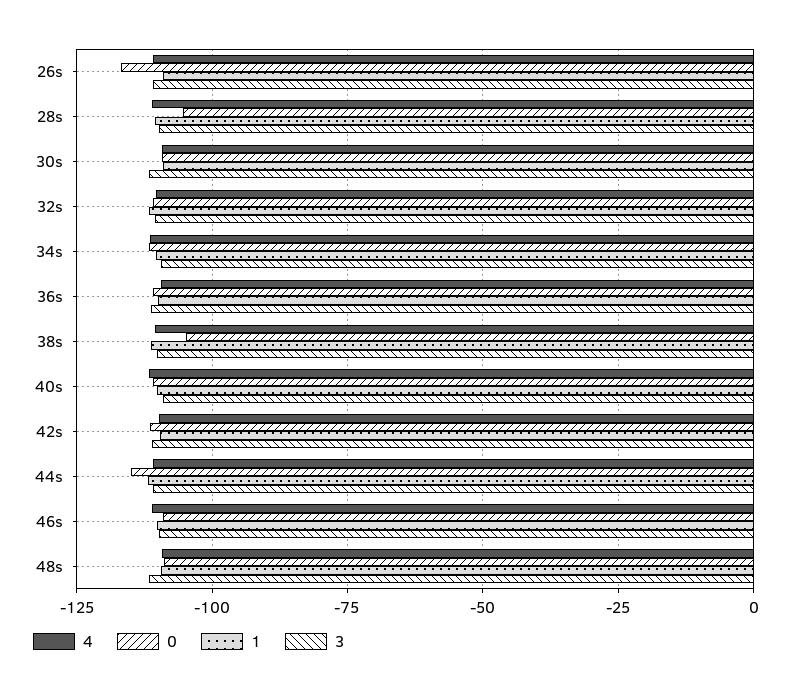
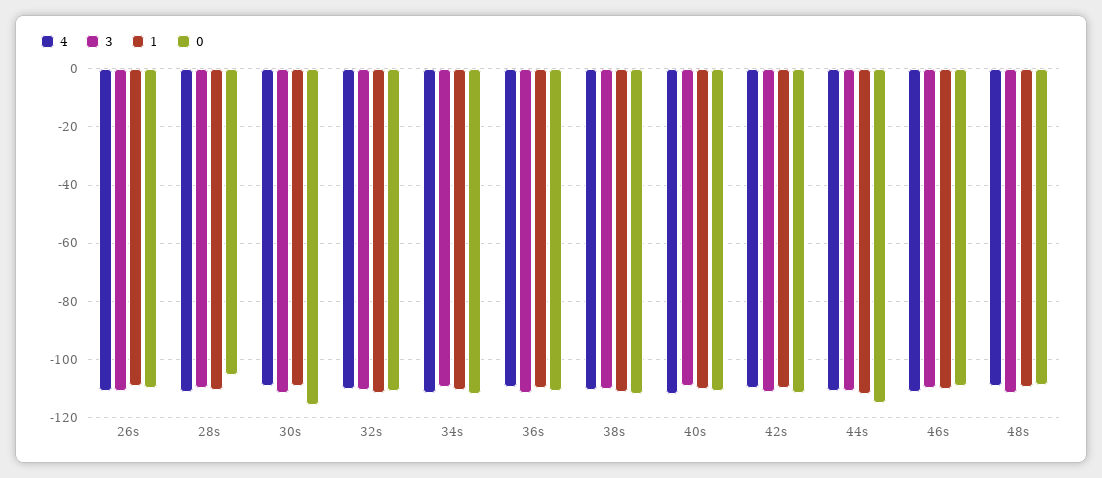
  {
    "4": {
      "26s": -110,
      "28s": -110,
      "30s": -110,
      "32s": -110,
      "34s": -112.5,
      "36s": -110,
      "38s": -110,
      "40s": -112.5,
      "42s": -110,
      "44s": -110,
      "46s": -110,
      "48s": -110
    },
    "0": {
-     "26s": -117.5,
+     "26s": -110,
      "28s": -105,
-     "30s": -110,
+     "30s": -115,
      "32s": -110,
      "34s": -112.5,
      "36s": -110,
-     "38s": -105,
+     "38s": -112.5,
      "40s": -110,
      "42s": -112.5,
      "44s": -115,
      "46s": -110,
      "48s": -110
    },
    "1": {
      "26s": -110,
      "28s": -110,
      "30s": -110,
      "32s": -112.5,
      "34s": -110,
      "36s": -110,
      "38s": -110,
      "40s": -110,
      "42s": -110,
      "44s": -112.5,
      "46s": -110,
      "48s": -110
    },
    "3": {
      "26s": -110,
      "28s": -110,
      "30s": -112.5,
      "32s": -110,
      "34s": -110,
      "36s": -112.5,
      "38s": -110,
      "40s": -110,
      "42s": -110,
      "44s": -110,
      "46s": -110,
      "48s": -112.5
    }
  }

